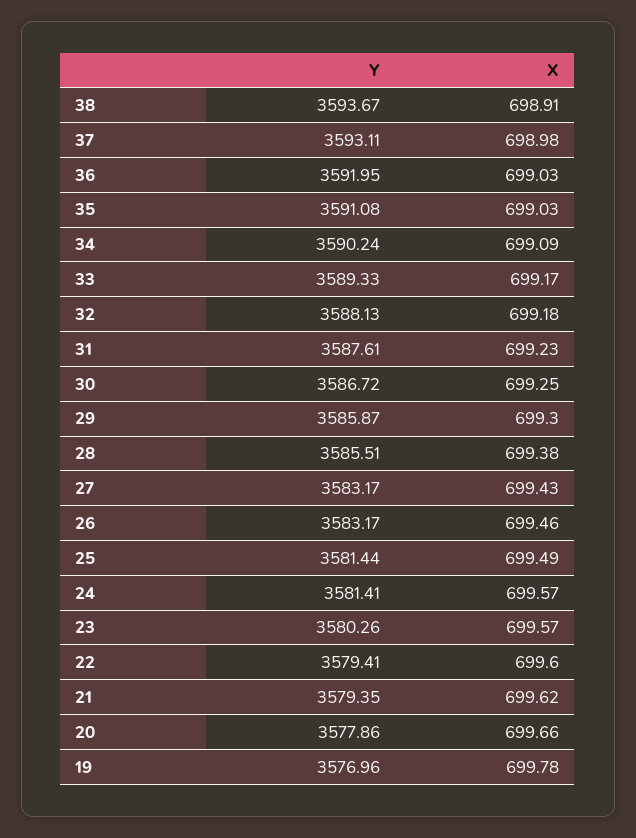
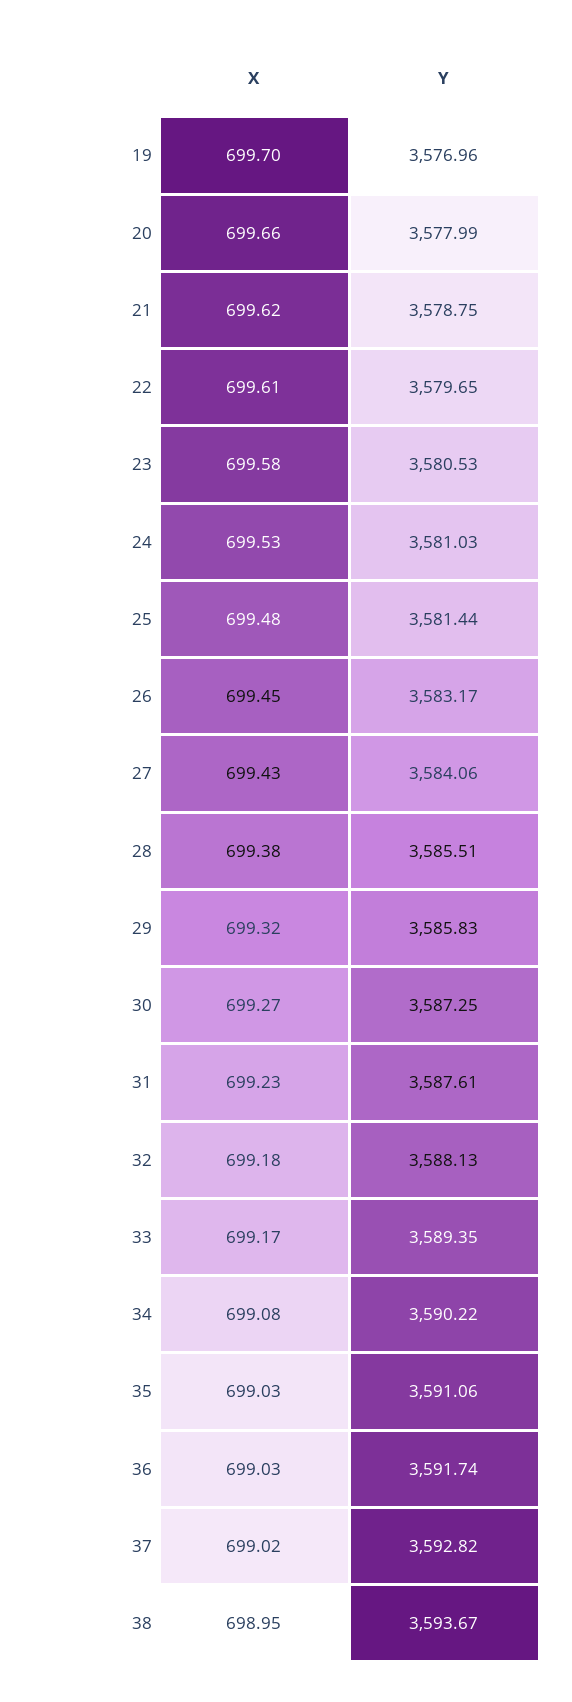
  {
    "Y": {
      "38": 3593.67,
-     "37": 3593.11,
+     "37": 3592.82,
-     "36": 3591.95,
+     "36": 3591.74,
-     "35": 3591.08,
+     "35": 3591.06,
-     "34": 3590.24,
+     "34": 3590.22,
-     "33": 3589.33,
+     "33": 3589.35,
      "32": 3588.13,
      "31": 3587.61,
-     "30": 3586.72,
+     "30": 3587.25,
-     "29": 3585.87,
+     "29": 3585.83,
      "28": 3585.51,
-     "27": 3583.17,
+     "27": 3584.06,
      "26": 3583.17,
      "25": 3581.44,
-     "24": 3581.41,
+     "24": 3581.03,
-     "23": 3580.26,
+     "23": 3580.53,
-     "22": 3579.41,
+     "22": 3579.65,
-     "21": 3579.35,
+     "21": 3578.75,
-     "20": 3577.86,
+     "20": 3577.99,
      "19": 3576.96
    },
    "X": {
-     "38": 698.91,
+     "38": 698.95,
-     "37": 698.98,
+     "37": 699.02,
      "36": 699.03,
      "35": 699.03,
-     "34": 699.09,
+     "34": 699.08,
      "33": 699.17,
      "32": 699.18,
      "31": 699.23,
-     "30": 699.25,
+     "30": 699.27,
-     "29": 699.3,
+     "29": 699.32,
      "28": 699.38,
      "27": 699.43,
-     "26": 699.46,
+     "26": 699.45,
-     "25": 699.49,
+     "25": 699.48,
-     "24": 699.57,
+     "24": 699.53,
-     "23": 699.57,
+     "23": 699.58,
-     "22": 699.6,
+     "22": 699.61,
      "21": 699.62,
      "20": 699.66,
-     "19": 699.78
+     "19": 699.7
    }
  }

